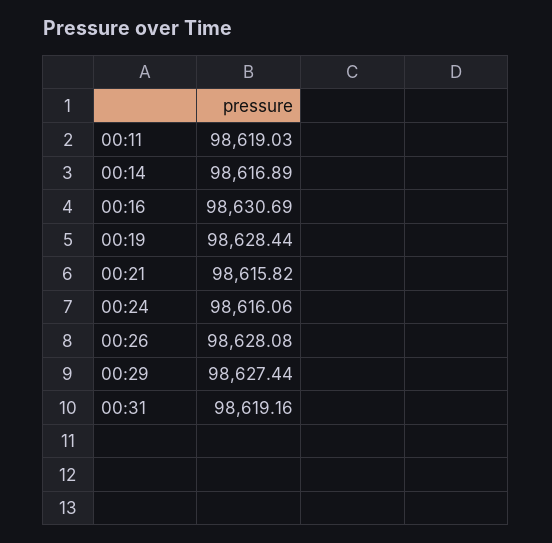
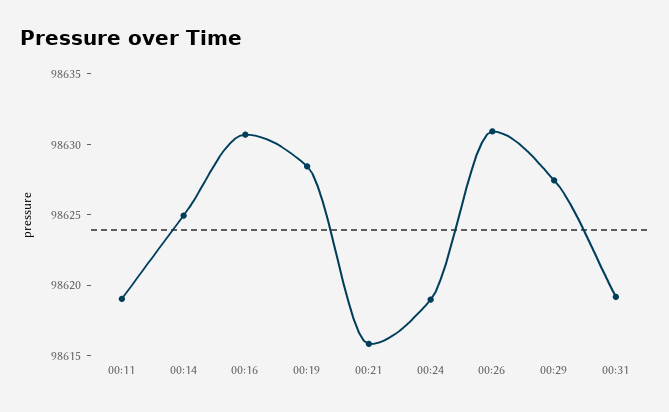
  {
    "00:11": 98619.03,
-   "00:14": 98616.89,
+   "00:14": 98625,
    "00:16": 98630.69,
    "00:19": 98628.44,
    "00:21": 98615.82,
-   "00:24": 98616.06,
+   "00:24": 98619,
-   "00:26": 98628.08,
+   "00:26": 98631,
    "00:29": 98627.44,
    "00:31": 98619.16
  }

